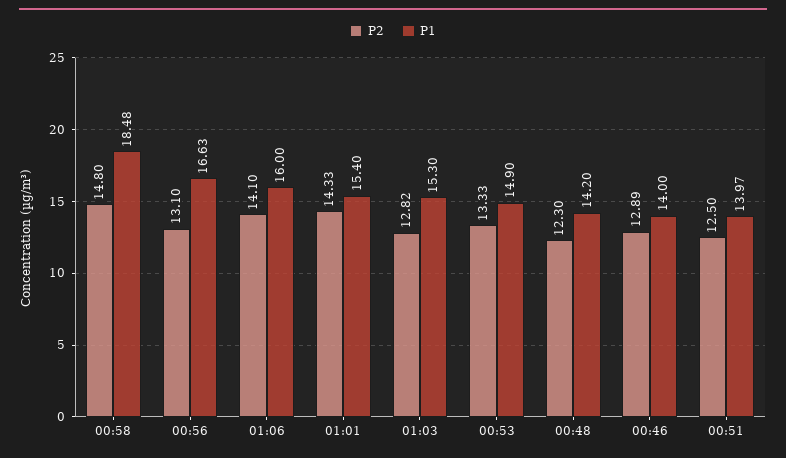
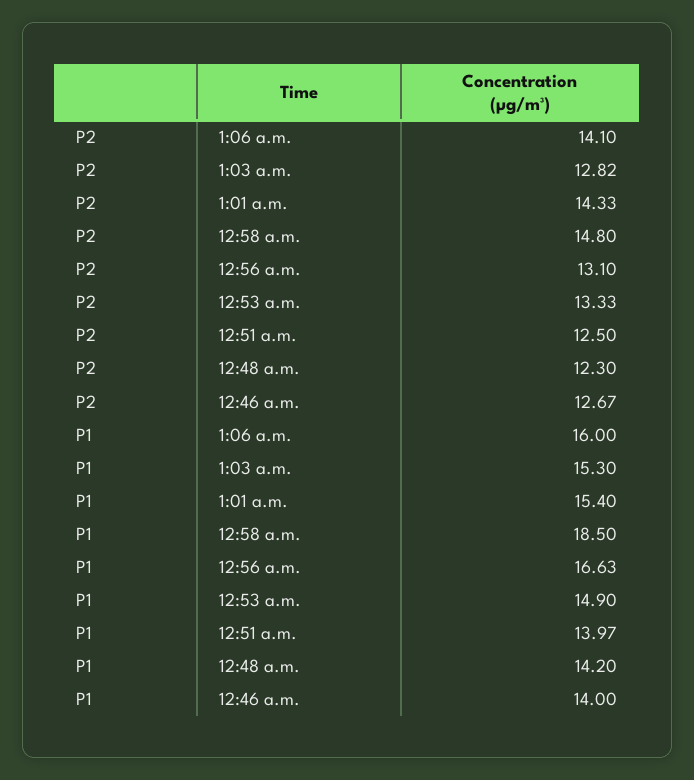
  {
    "P2": {
      "00:58": 14.8,
      "00:56": 13.1,
      "01:06": 14.1,
      "01:01": 14.33,
      "01:03": 12.82,
      "00:53": 13.33,
      "00:48": 12.3,
-     "00:46": 12.89,
+     "00:46": 12.67,
      "00:51": 12.5
    },
    "P1": {
-     "00:58": 18.48,
+     "00:58": 18.5,
      "00:56": 16.63,
      "01:06": 16,
      "01:01": 15.4,
      "01:03": 15.3,
      "00:53": 14.9,
      "00:48": 14.2,
      "00:46": 14,
      "00:51": 13.97
    }
  }

